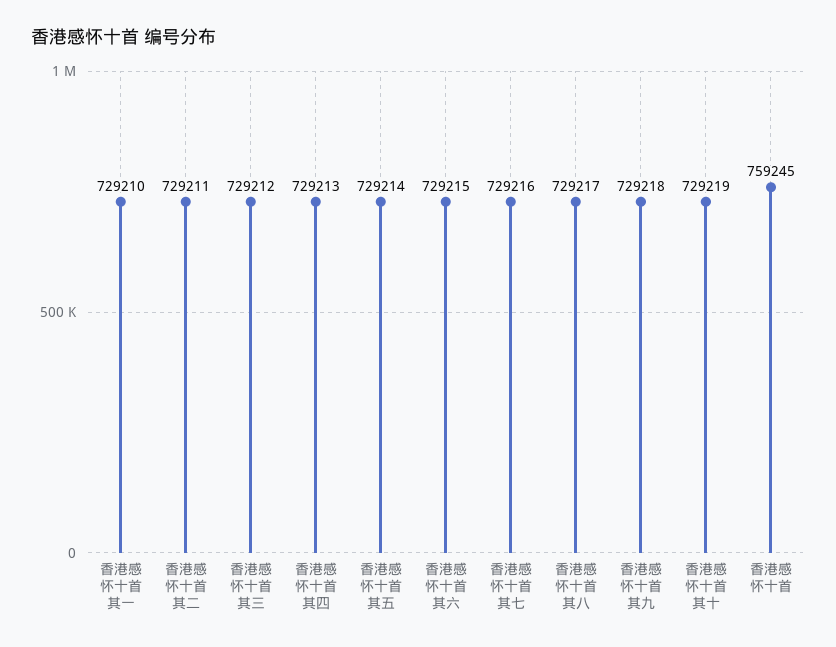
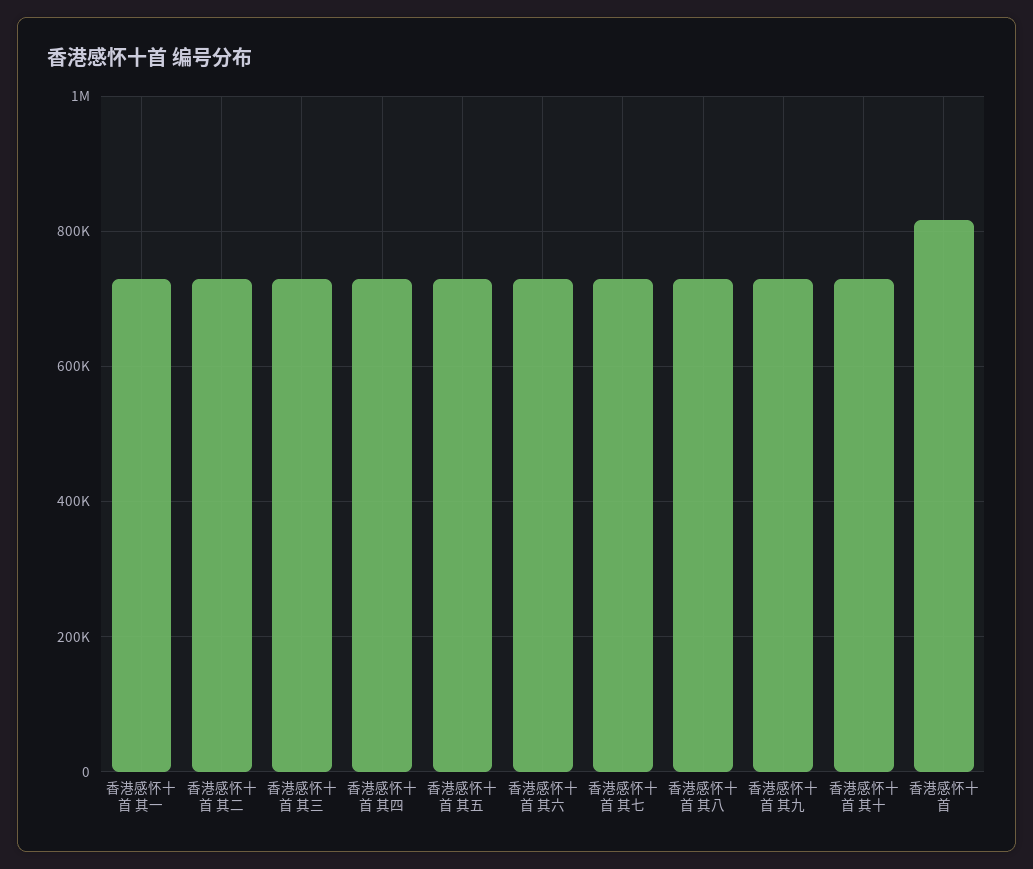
  {
    "香港感怀十首 其一": 729210,
    "香港感怀十首 其二": 729211,
    "香港感怀十首 其三": 729212,
    "香港感怀十首 其四": 729213,
    "香港感怀十首 其五": 729214,
    "香港感怀十首 其六": 729215,
    "香港感怀十首 其七": 729216,
    "香港感怀十首 其八": 729217,
    "香港感怀十首 其九": 729218,
    "香港感怀十首 其十": 729219,
-   "香港感怀十首": 759245
+   "香港感怀十首": 820000
  }

